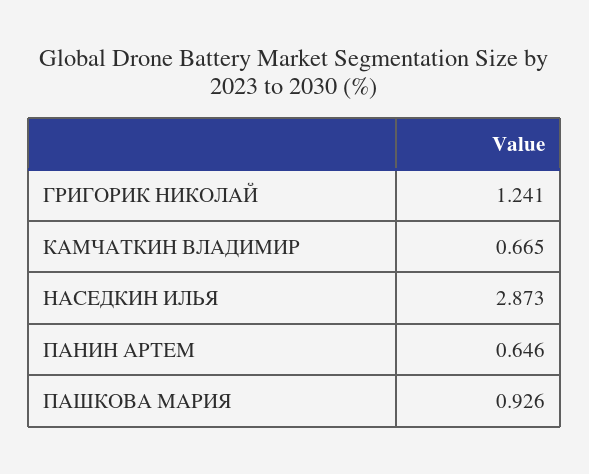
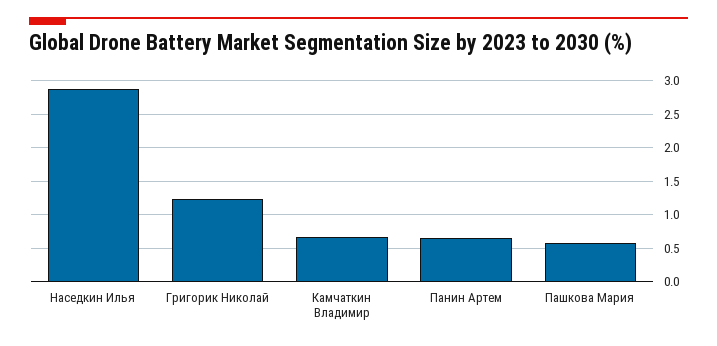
  {
    "ГРИГОРИК НИКОЛАЙ": 1.241,
    "КАМЧАТКИН ВЛАДИМИР": 0.665,
    "НАСЕДКИН ИЛЬЯ": 2.873,
    "ПАНИН АРТЕМ": 0.646,
-   "ПАШКОВА МАРИЯ": 0.926
+   "ПАШКОВА МАРИЯ": 0.6
  }

